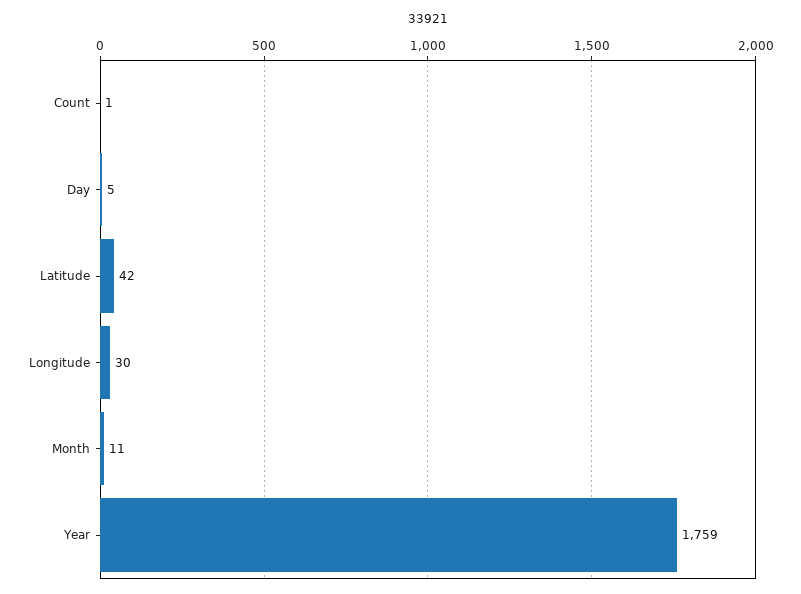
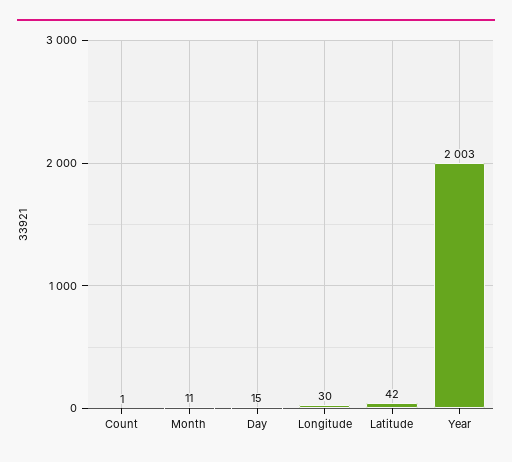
  {
    "Count": 1,
-   "Day": 5,
+   "Day": 15,
    "Latitude": 42,
    "Longitude": 30,
    "Month": 11,
-   "Year": 1759
+   "Year": 2003
  }

